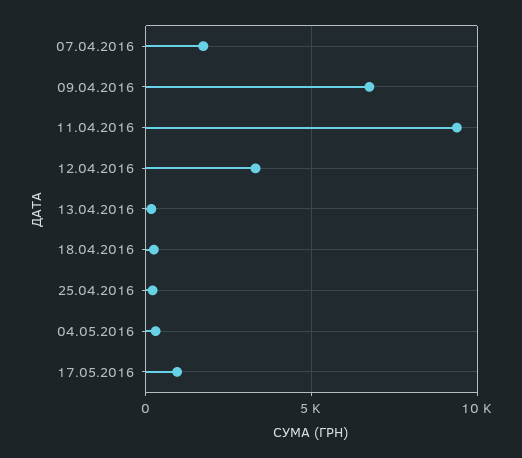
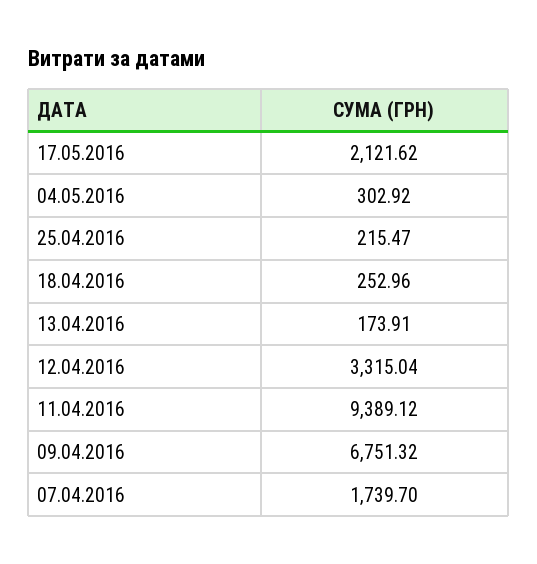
  {
    "07.04.2016": 1739.7,
    "09.04.2016": 6751.32,
    "11.04.2016": 9389.12,
    "12.04.2016": 3315.04,
    "13.04.2016": 173.91,
    "18.04.2016": 252.96,
    "25.04.2016": 215.47,
    "04.05.2016": 302.92,
-   "17.05.2016": 1000
+   "17.05.2016": 2121.62
  }

